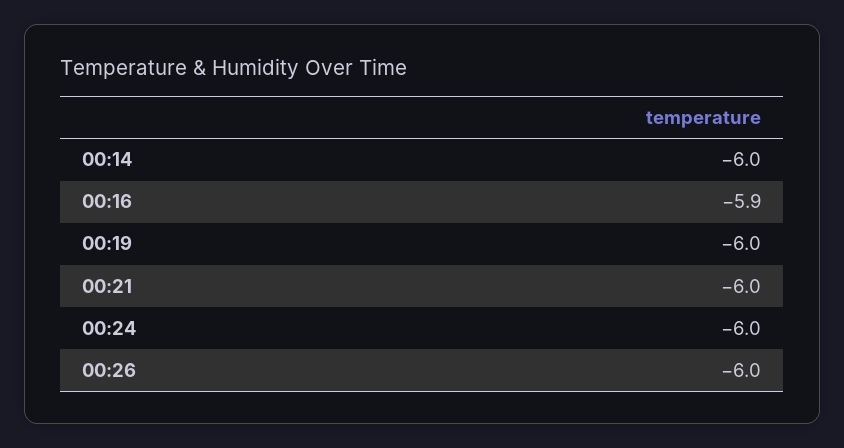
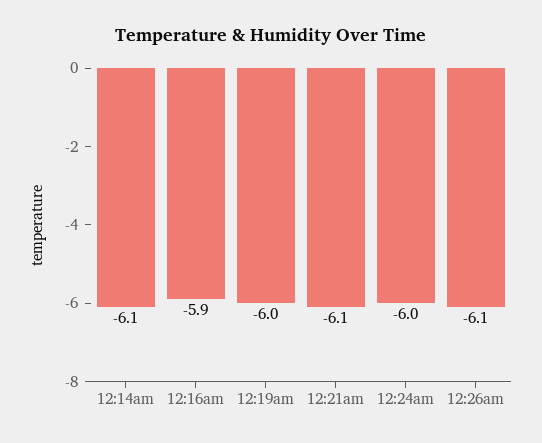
  {
-   "00:14": -6,
+   "00:14": -6.1,
    "00:16": -5.9,
    "00:19": -6,
-   "00:21": -6,
+   "00:21": -6.1,
    "00:24": -6,
-   "00:26": -6
+   "00:26": -6.1
  }

